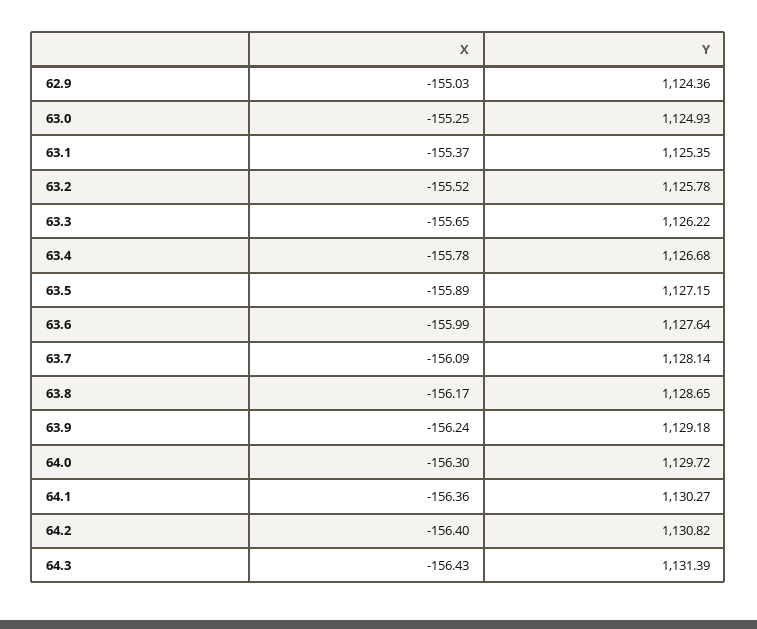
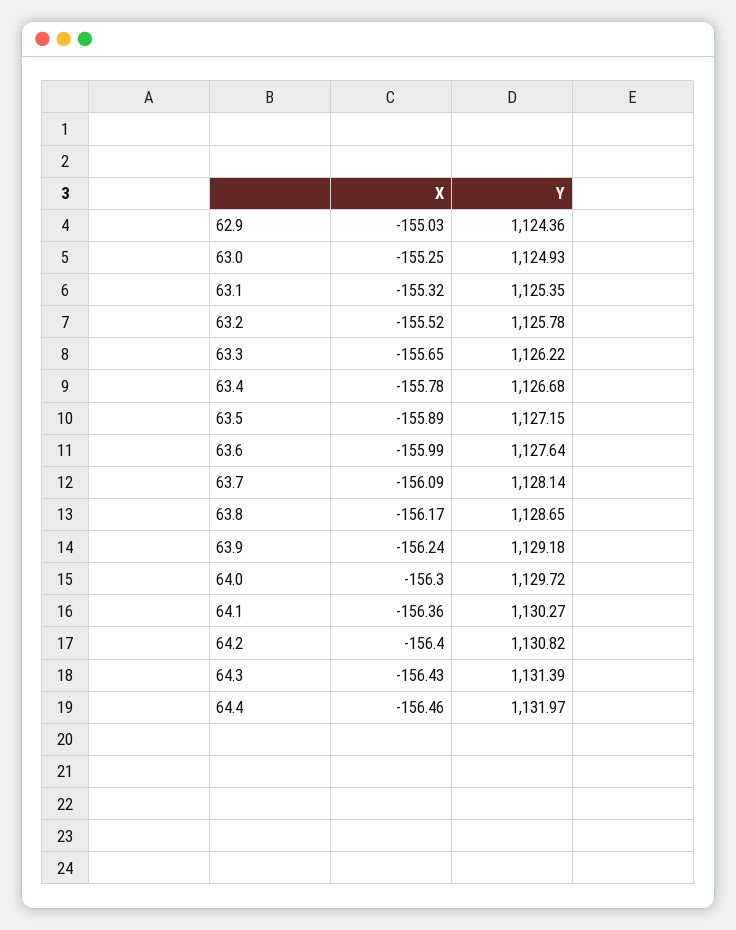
  {
    "X": {
      "62.9": -155.03,
      "63.0": -155.25,
-     "63.1": -155.37,
+     "63.1": -155.32,
      "63.2": -155.52,
      "63.3": -155.65,
      "63.4": -155.78,
      "63.5": -155.89,
      "63.6": -155.99,
      "63.7": -156.09,
      "63.8": -156.17,
      "63.9": -156.24,
      "64.0": -156.3,
      "64.1": -156.36,
      "64.2": -156.4,
-     "64.3": -156.43
+     "64.3": -156.43,
+     "64.4": -156.46
    },
    "Y": {
      "62.9": 1124.36,
      "63.0": 1124.93,
      "63.1": 1125.35,
      "63.2": 1125.78,
      "63.3": 1126.22,
      "63.4": 1126.68,
      "63.5": 1127.15,
      "63.6": 1127.64,
      "63.7": 1128.14,
      "63.8": 1128.65,
      "63.9": 1129.18,
      "64.0": 1129.72,
      "64.1": 1130.27,
      "64.2": 1130.82,
-     "64.3": 1131.39
+     "64.3": 1131.39,
+     "64.4": 1131.97
    }
  }

